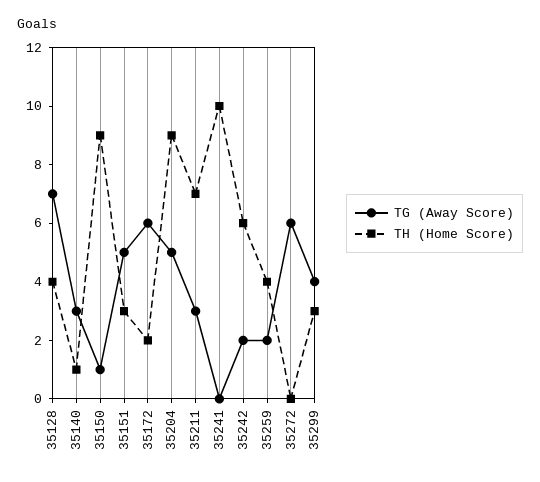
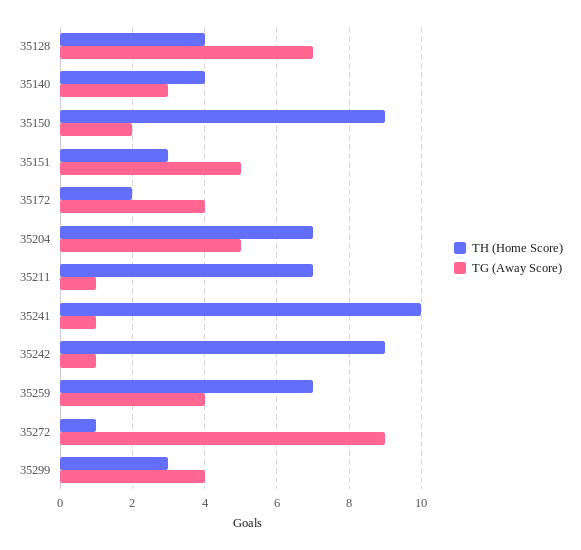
  {
    "TG (Away Score)": {
      "35128": 7,
      "35140": 3,
-     "35150": 1,
+     "35150": 2,
      "35151": 5,
-     "35172": 6,
+     "35172": 4,
      "35204": 5,
-     "35211": 3,
+     "35211": 1,
-     "35241": 0,
+     "35241": 1,
-     "35242": 2,
+     "35242": 1,
-     "35259": 2,
+     "35259": 4,
-     "35272": 6,
+     "35272": 9,
      "35299": 4
    },
    "TH (Home Score)": {
      "35128": 4,
-     "35140": 1,
+     "35140": 4,
      "35150": 9,
      "35151": 3,
      "35172": 2,
-     "35204": 9,
+     "35204": 7,
      "35211": 7,
      "35241": 10,
-     "35242": 6,
+     "35242": 9,
-     "35259": 4,
+     "35259": 7,
-     "35272": 0,
+     "35272": 1,
      "35299": 3
    }
  }

